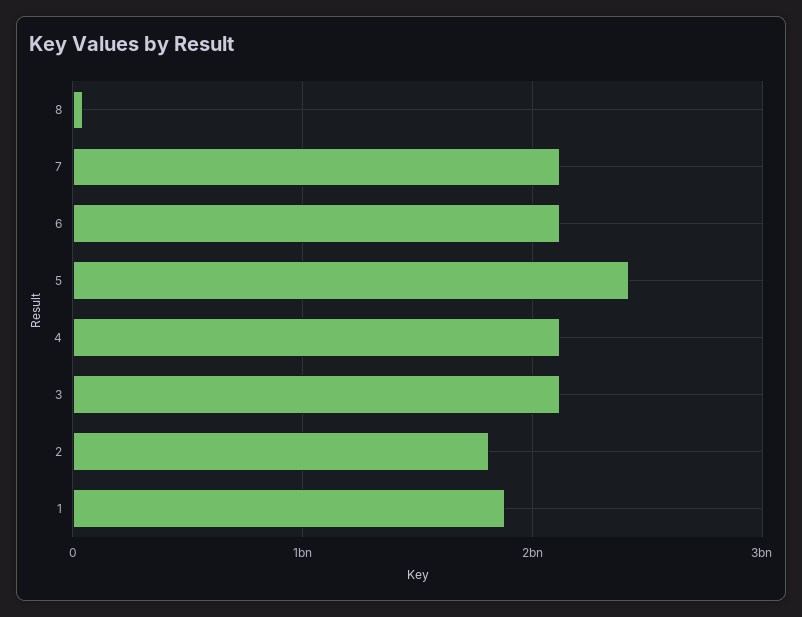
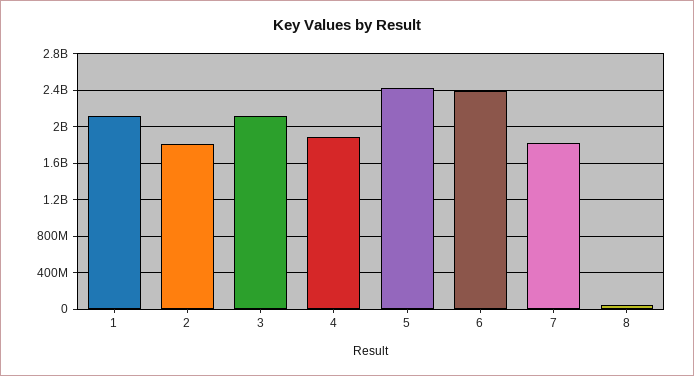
  {
    "8": 0,
-   "7": 2100000000,
+   "7": 1800000000,
-   "6": 2100000000,
+   "6": 2400000000,
    "5": 2400000000,
-   "4": 2100000000,
+   "4": 1900000000,
    "3": 2100000000,
    "2": 1800000000,
-   "1": 1900000000
+   "1": 2100000000
  }

